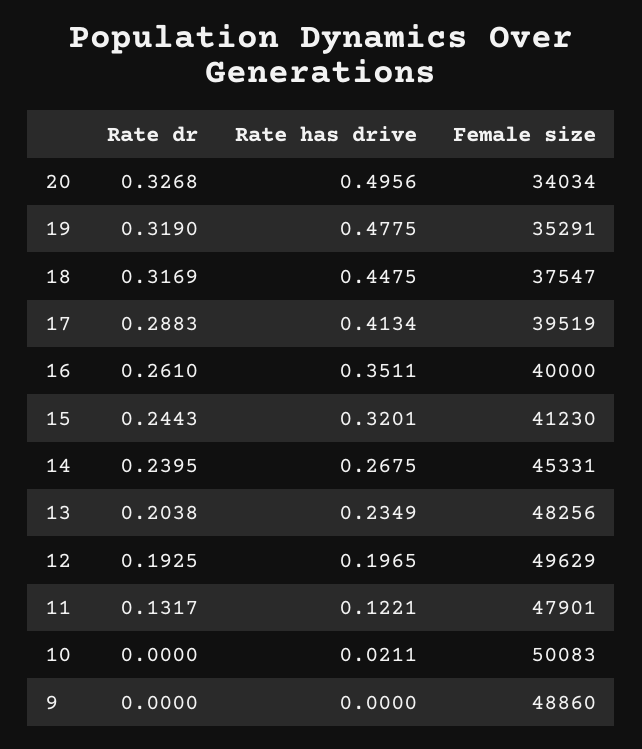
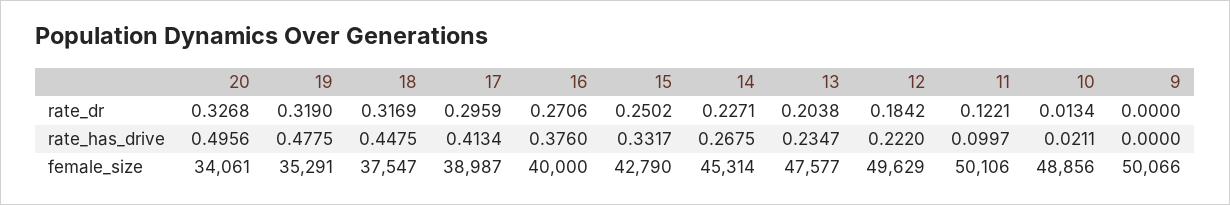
  {
    "Rate dr": {
      "20": 0.3268,
      "19": 0.319,
      "18": 0.3169,
-     "17": 0.2883,
+     "17": 0.2959,
-     "16": 0.261,
+     "16": 0.2706,
-     "15": 0.2443,
+     "15": 0.2502,
-     "14": 0.2395,
+     "14": 0.2271,
      "13": 0.2038,
-     "12": 0.1925,
+     "12": 0.1842,
-     "11": 0.1317,
+     "11": 0.1221,
-     "10": 0,
+     "10": 0.0134,
      "9": 0
    },
    "Rate has drive": {
      "20": 0.4956,
      "19": 0.4775,
      "18": 0.4475,
      "17": 0.4134,
-     "16": 0.3511,
+     "16": 0.376,
-     "15": 0.3201,
+     "15": 0.3317,
      "14": 0.2675,
-     "13": 0.2349,
+     "13": 0.2347,
-     "12": 0.1965,
+     "12": 0.222,
-     "11": 0.1221,
+     "11": 0.0997,
      "10": 0.0211,
      "9": 0
    },
    "Female size": {
-     "20": 34034,
+     "20": 34061,
      "19": 35291,
      "18": 37547,
-     "17": 39519,
+     "17": 38987,
      "16": 40000,
-     "15": 41230,
+     "15": 42790,
-     "14": 45331,
+     "14": 45314,
-     "13": 48256,
+     "13": 47577,
      "12": 49629,
-     "11": 47901,
+     "11": 50106,
-     "10": 50083,
+     "10": 48856,
-     "9": 48860
+     "9": 50066
    }
  }

